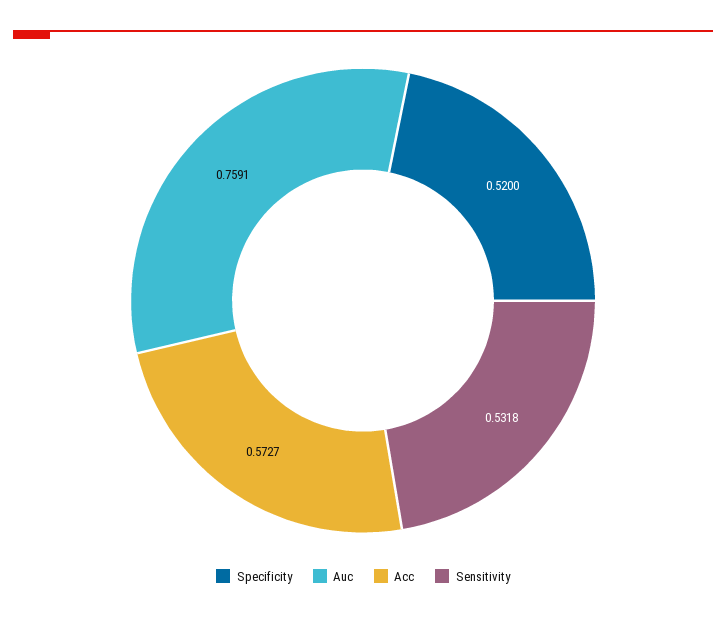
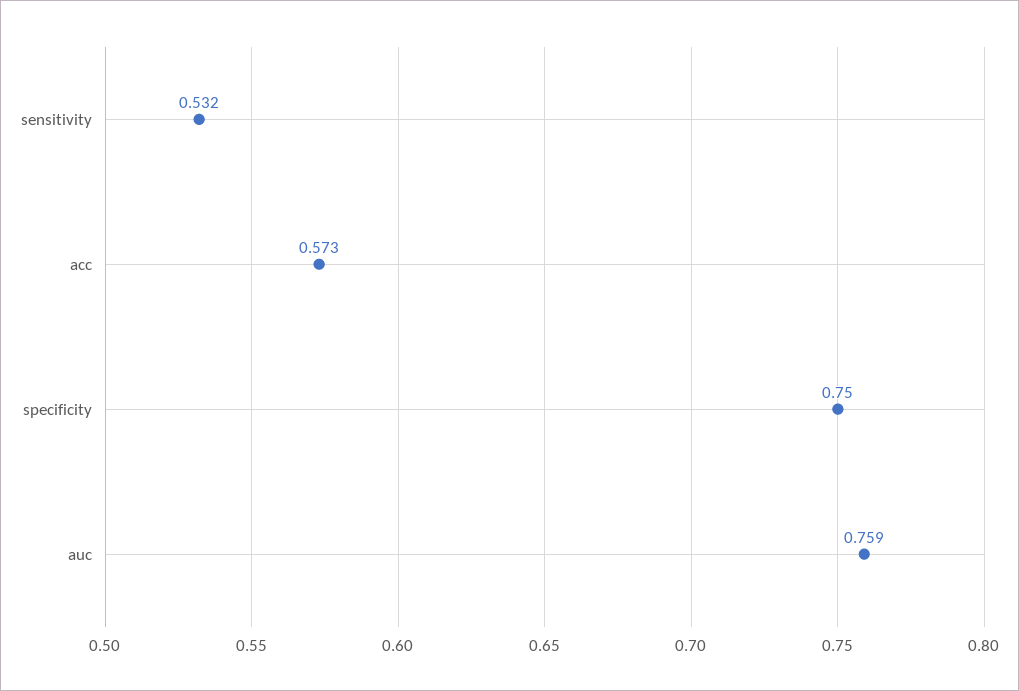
  {
-   "Specificity": 0.52,
+   "Specificity": 0.75,
    "Auc": 0.7591,
    "Acc": 0.5727,
    "Sensitivity": 0.5318
  }

